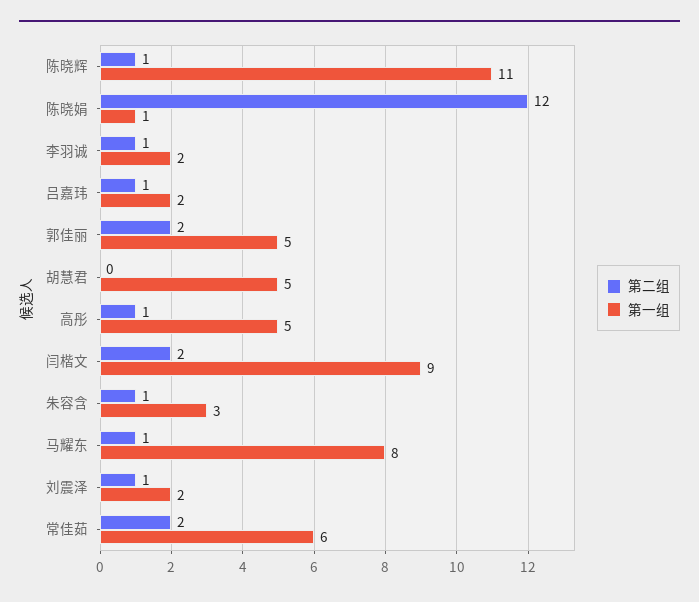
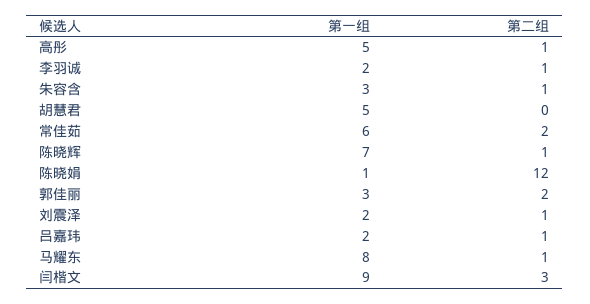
  {
    "第二组": {
      "陈晓辉": 1,
      "陈晓娟": 12,
      "李羽诚": 1,
      "吕嘉玮": 1,
      "郭佳丽": 2,
      "胡慧君": 0,
      "高彤": 1,
-     "闫楷文": 2,
+     "闫楷文": 3,
      "朱容含": 1,
      "马耀东": 1,
      "刘震泽": 1,
      "常佳茹": 2
    },
    "第一组": {
-     "陈晓辉": 11,
+     "陈晓辉": 7,
      "陈晓娟": 1,
      "李羽诚": 2,
      "吕嘉玮": 2,
-     "郭佳丽": 5,
+     "郭佳丽": 3,
      "胡慧君": 5,
      "高彤": 5,
      "闫楷文": 9,
      "朱容含": 3,
      "马耀东": 8,
      "刘震泽": 2,
      "常佳茹": 6
    }
  }

